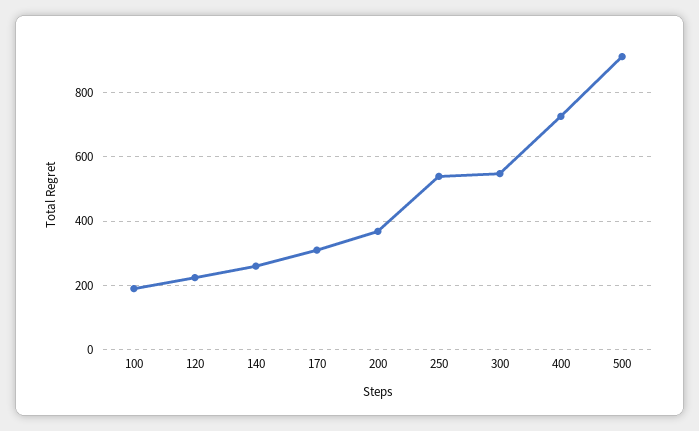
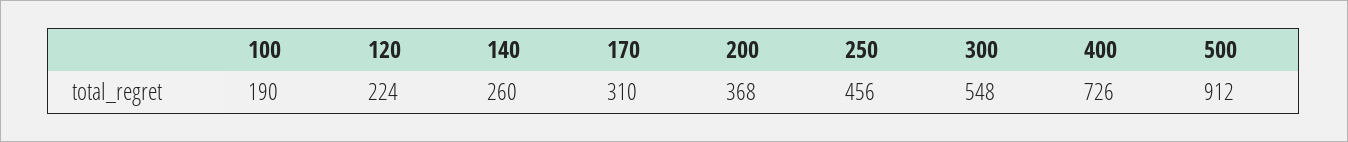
  {
    "100": 190,
    "120": 224,
    "140": 260,
    "170": 310,
    "200": 368,
-   "250": 540,
+   "250": 456,
    "300": 548,
    "400": 726,
    "500": 912
  }

